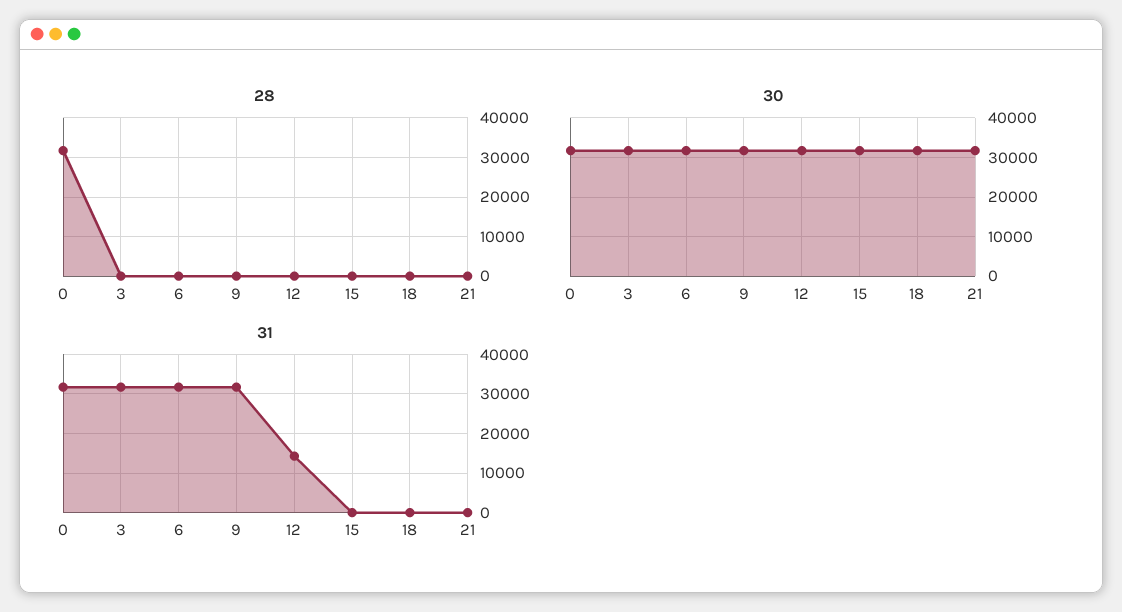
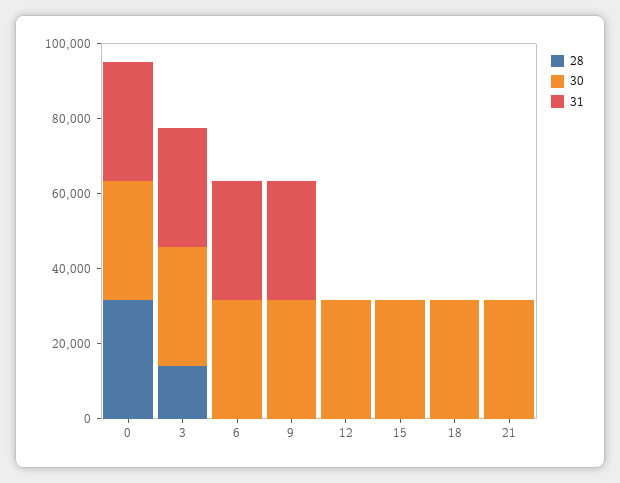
  {
    "28": {
      "0": 32000,
-     "3": 0,
+     "3": 15000,
      "6": 0,
      "9": 0,
      "12": 0,
      "15": 0,
      "18": 0,
      "21": 0
    },
    "30": {
      "0": 32000,
      "3": 32000,
      "6": 32000,
      "9": 32000,
      "12": 32000,
      "15": 32000,
      "18": 32000,
      "21": 32000
    },
    "31": {
      "0": 32000,
      "3": 32000,
      "6": 32000,
      "9": 32000,
-     "12": 14000,
+     "12": 0,
      "15": 0,
      "18": 0,
      "21": 0
    }
  }

